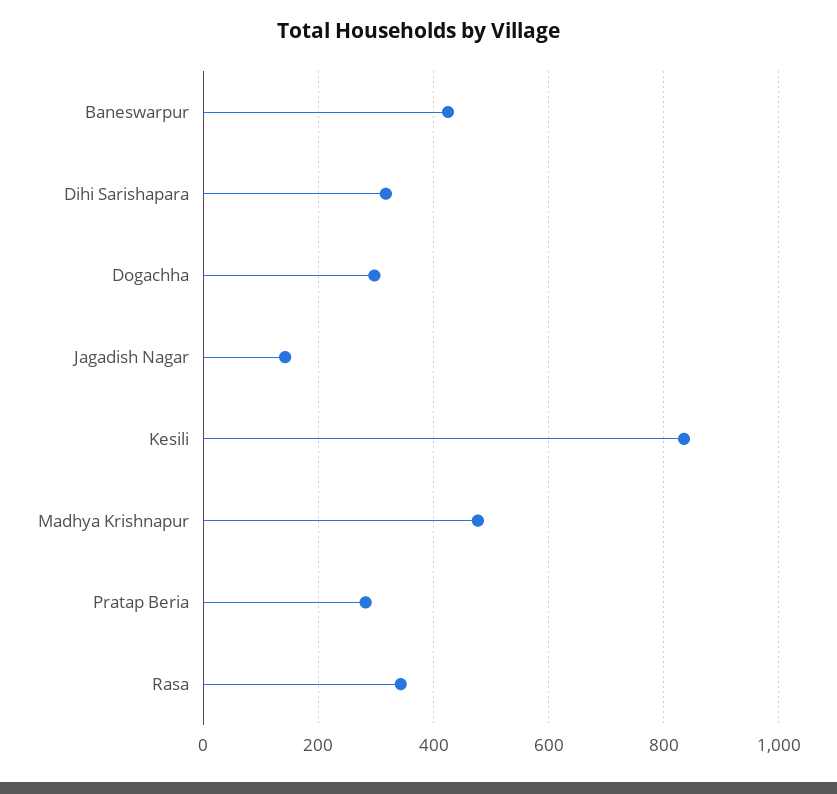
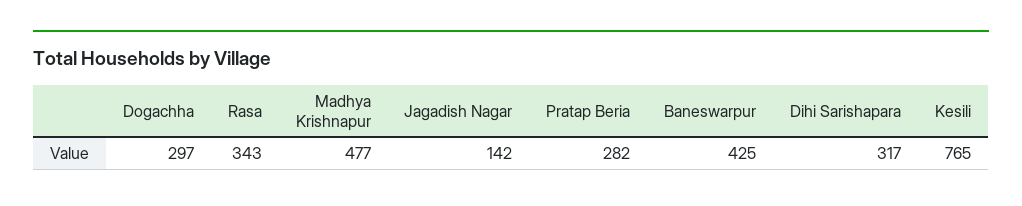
  {
    "Baneswarpur": 425,
    "Dihi Sarishapara": 317,
    "Dogachha": 297,
    "Jagadish Nagar": 142,
-   "Kesili": 840,
+   "Kesili": 765,
    "Madhya Krishnapur": 477,
    "Pratap Beria": 282,
    "Rasa": 343
  }

